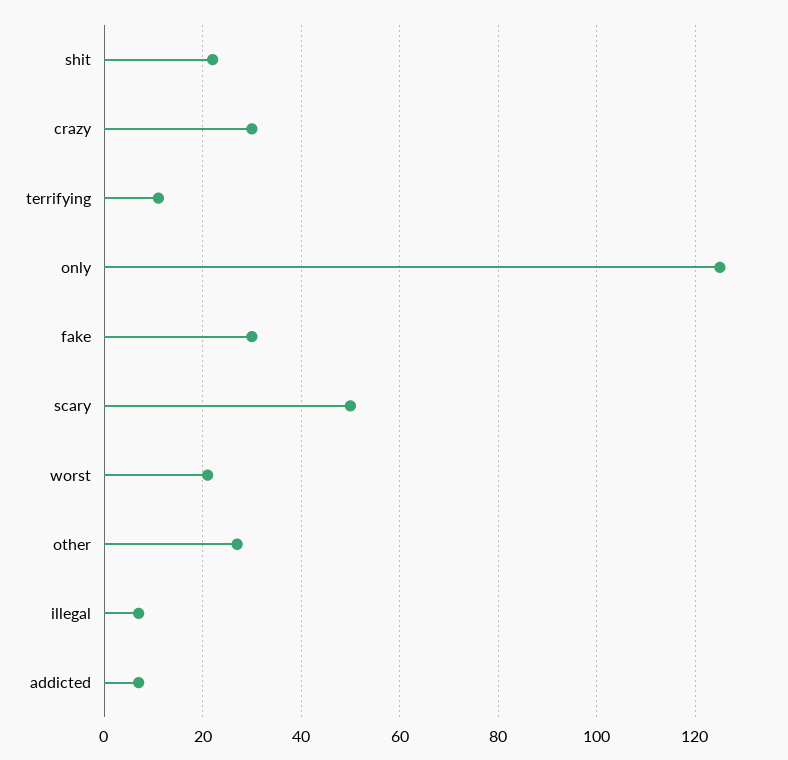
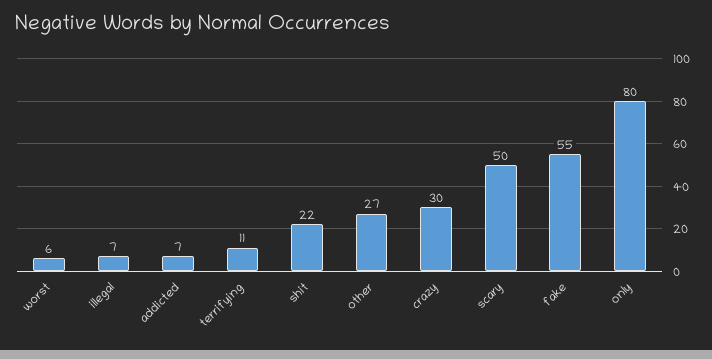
  {
    "shit": 22,
    "crazy": 30,
    "terrifying": 11,
-   "only": 125,
+   "only": 80,
-   "fake": 30,
+   "fake": 55,
    "scary": 50,
-   "worst": 20,
+   "worst": 6,
    "other": 27,
    "illegal": 7,
    "addicted": 7
  }

